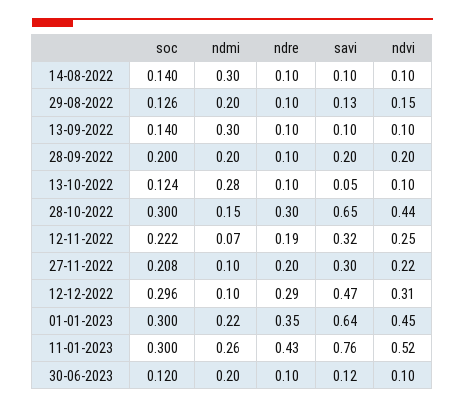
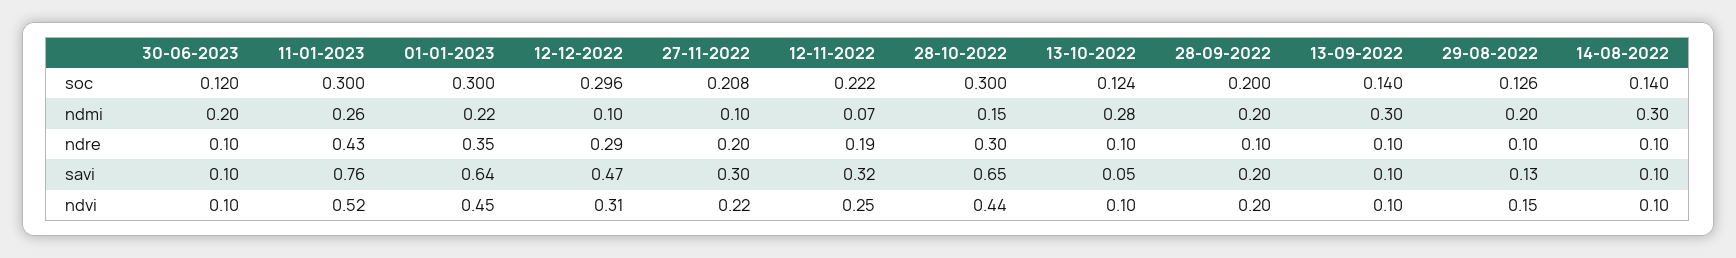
  {
    "soc": {
      "14-08-2022": 0.14,
      "29-08-2022": 0.126,
      "13-09-2022": 0.14,
      "28-09-2022": 0.2,
      "13-10-2022": 0.124,
      "28-10-2022": 0.3,
      "12-11-2022": 0.222,
      "27-11-2022": 0.208,
      "12-12-2022": 0.296,
      "01-01-2023": 0.3,
      "11-01-2023": 0.3,
      "30-06-2023": 0.12
    },
    "ndmi": {
      "14-08-2022": 0.3,
      "29-08-2022": 0.2,
      "13-09-2022": 0.3,
      "28-09-2022": 0.2,
      "13-10-2022": 0.28,
      "28-10-2022": 0.15,
      "12-11-2022": 0.07,
      "27-11-2022": 0.1,
      "12-12-2022": 0.1,
      "01-01-2023": 0.22,
      "11-01-2023": 0.26,
      "30-06-2023": 0.2
    },
    "ndre": {
      "14-08-2022": 0.1,
      "29-08-2022": 0.1,
      "13-09-2022": 0.1,
      "28-09-2022": 0.1,
      "13-10-2022": 0.1,
      "28-10-2022": 0.3,
      "12-11-2022": 0.19,
      "27-11-2022": 0.2,
      "12-12-2022": 0.29,
      "01-01-2023": 0.35,
      "11-01-2023": 0.43,
      "30-06-2023": 0.1
    },
    "savi": {
      "14-08-2022": 0.1,
      "29-08-2022": 0.13,
      "13-09-2022": 0.1,
      "28-09-2022": 0.2,
      "13-10-2022": 0.05,
      "28-10-2022": 0.65,
      "12-11-2022": 0.32,
      "27-11-2022": 0.3,
      "12-12-2022": 0.47,
      "01-01-2023": 0.64,
      "11-01-2023": 0.76,
-     "30-06-2023": 0.12
+     "30-06-2023": 0.1
    },
    "ndvi": {
      "14-08-2022": 0.1,
      "29-08-2022": 0.15,
      "13-09-2022": 0.1,
      "28-09-2022": 0.2,
      "13-10-2022": 0.1,
      "28-10-2022": 0.44,
      "12-11-2022": 0.25,
      "27-11-2022": 0.22,
      "12-12-2022": 0.31,
      "01-01-2023": 0.45,
      "11-01-2023": 0.52,
      "30-06-2023": 0.1
    }
  }

